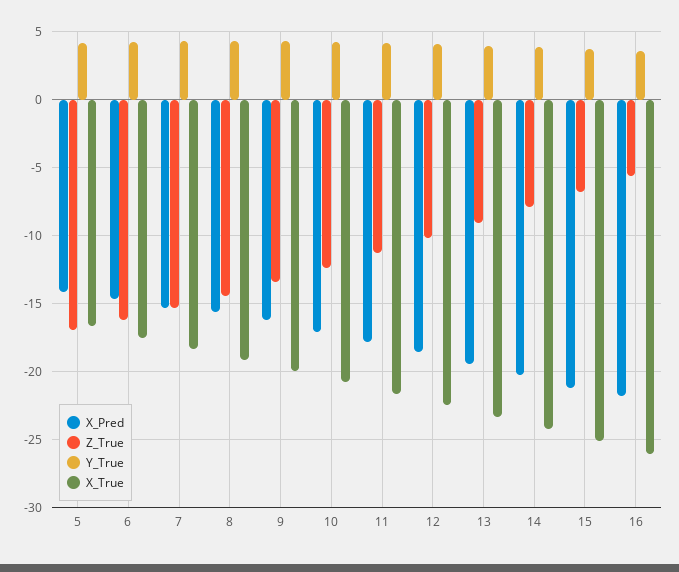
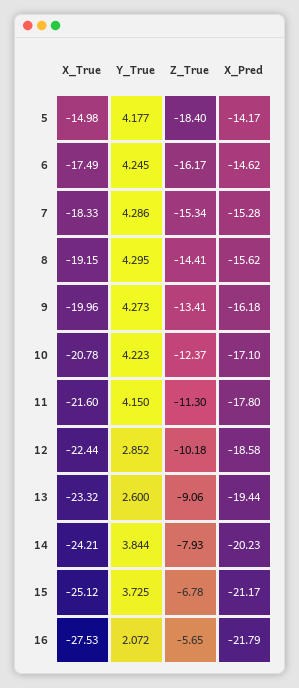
  {
    "X_Pred": {
      "5": -14.17,
      "6": -14.62,
      "7": -15.28,
      "8": -15.62,
      "9": -16.18,
      "10": -17.1,
      "11": -17.8,
      "12": -18.58,
      "13": -19.44,
      "14": -20.23,
      "15": -21.17,
      "16": -21.79
    },
    "Z_True": {
-     "5": -17,
+     "5": -18.4,
      "6": -16.17,
      "7": -15.34,
      "8": -14.41,
      "9": -13.41,
      "10": -12.37,
      "11": -11.3,
      "12": -10.18,
      "13": -9.06,
      "14": -7.93,
      "15": -6.78,
      "16": -5.65
    },
    "Y_True": {
      "5": 4.177,
      "6": 4.245,
      "7": 4.286,
      "8": 4.295,
      "9": 4.273,
      "10": 4.223,
      "11": 4.15,
-     "12": 4,
+     "12": 2.852,
-     "13": 4,
+     "13": 2.6,
      "14": 3.844,
      "15": 3.725,
-     "16": 3.5
+     "16": 2.072
    },
    "X_True": {
-     "5": -16.5,
+     "5": -14.98,
      "6": -17.49,
      "7": -18.33,
      "8": -19.15,
      "9": -19.96,
      "10": -20.78,
      "11": -21.6,
      "12": -22.44,
      "13": -23.32,
      "14": -24.21,
      "15": -25.12,
-     "16": -26
+     "16": -27.53
    }
  }

